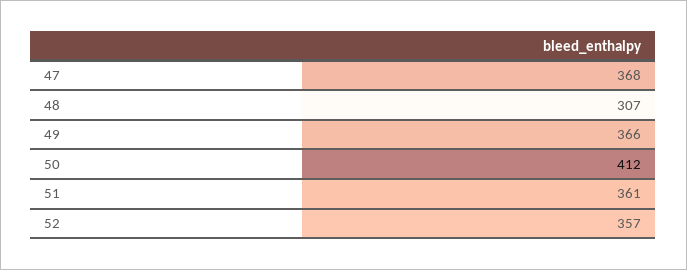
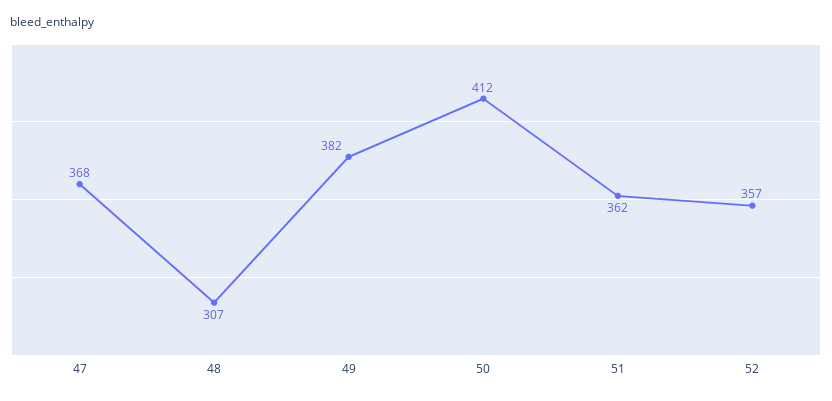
  {
    "47": 368,
    "48": 307,
-   "49": 366,
+   "49": 382,
    "50": 412,
-   "51": 361,
+   "51": 362,
    "52": 357
  }

